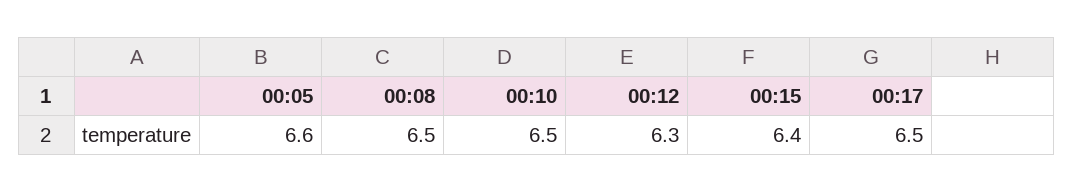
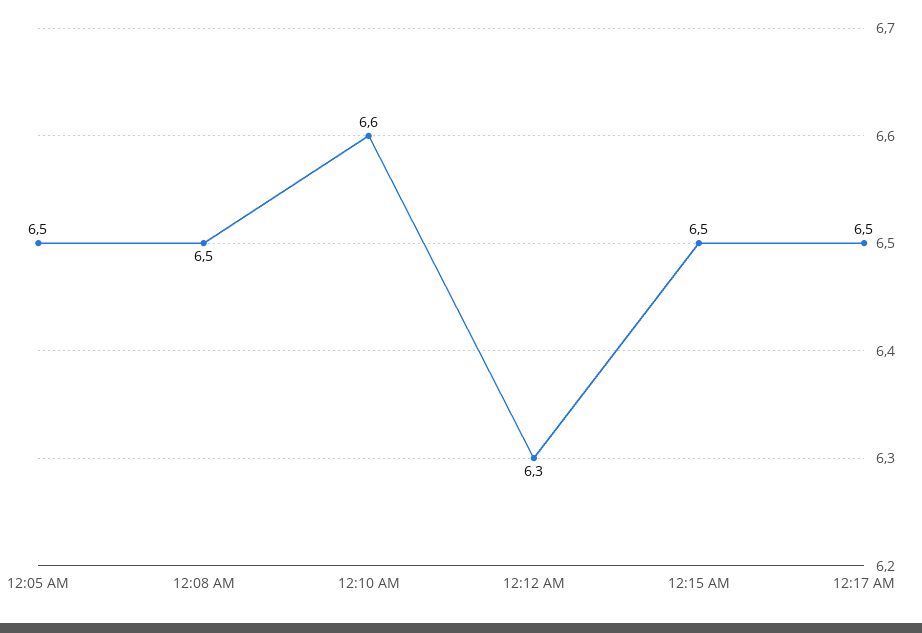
  {
-   "00:05": 6.6,
+   "00:05": 6.5,
    "00:08": 6.5,
-   "00:10": 6.5,
+   "00:10": 6.6,
    "00:12": 6.3,
-   "00:15": 6.4,
+   "00:15": 6.5,
    "00:17": 6.5
  }

